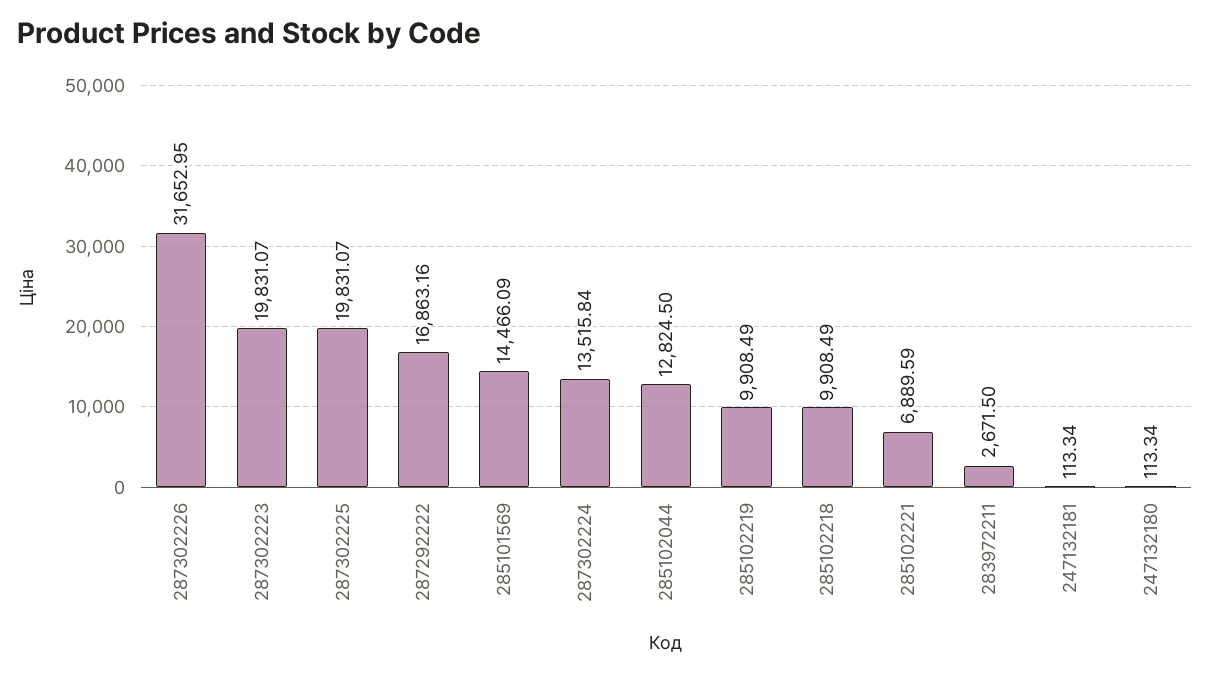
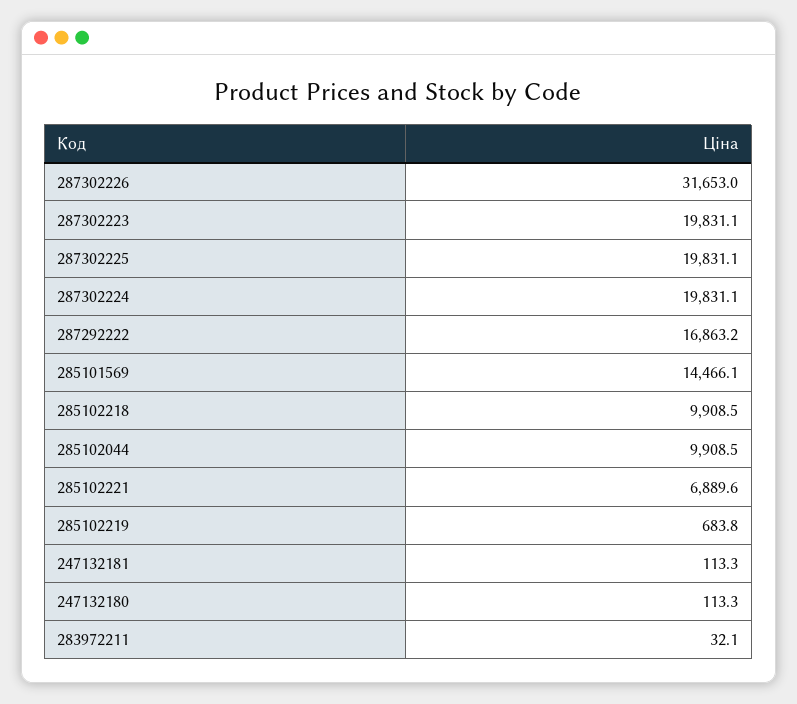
  {
    "287302226": 31652.95,
    "287302223": 19831.07,
    "287302225": 19831.07,
    "287292222": 16863.16,
    "285101569": 14466.09,
-   "287302224": 13515.84,
+   "287302224": 19831.1,
-   "285102044": 12824.5,
+   "285102044": 9908.5,
-   "285102219": 9908.49,
+   "285102219": 683.8,
    "285102218": 9908.49,
    "285102221": 6889.59,
-   "283972211": 2671.5,
+   "283972211": 32.1,
    "247132181": 113.34,
    "247132180": 113.34
  }

